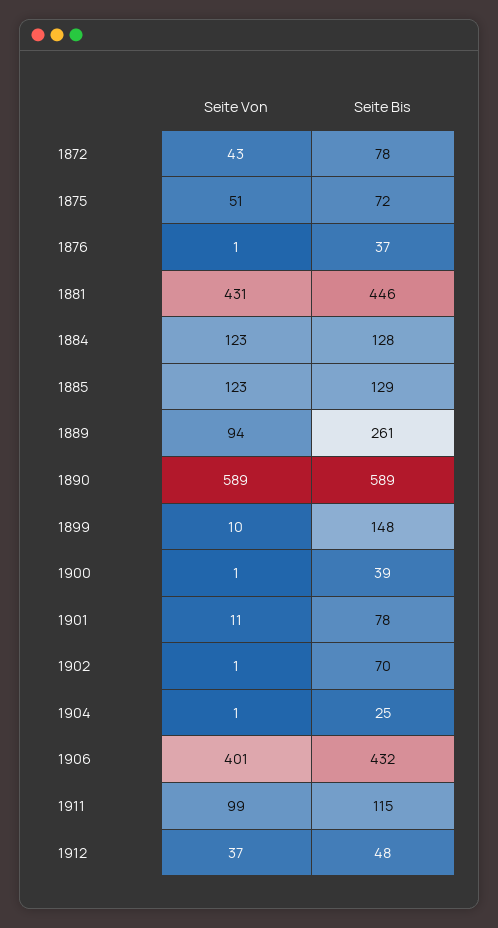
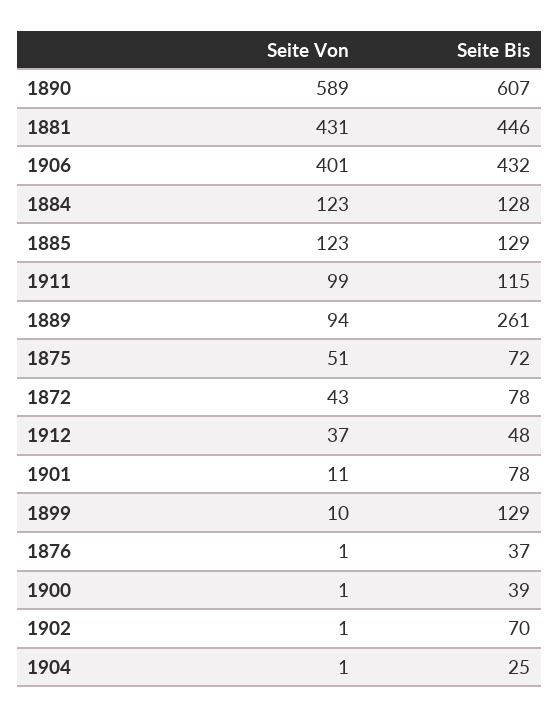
  {
    "Seite Von": {
      "1872": 43,
      "1875": 51,
      "1876": 1,
      "1881": 431,
      "1884": 123,
      "1885": 123,
      "1889": 94,
      "1890": 589,
      "1899": 10,
      "1900": 1,
      "1901": 11,
      "1902": 1,
      "1904": 1,
      "1906": 401,
      "1911": 99,
      "1912": 37
    },
    "Seite Bis": {
      "1872": 78,
      "1875": 72,
      "1876": 37,
      "1881": 446,
      "1884": 128,
      "1885": 129,
      "1889": 261,
-     "1890": 589,
+     "1890": 607,
-     "1899": 148,
+     "1899": 129,
      "1900": 39,
      "1901": 78,
      "1902": 70,
      "1904": 25,
      "1906": 432,
      "1911": 115,
      "1912": 48
    }
  }

